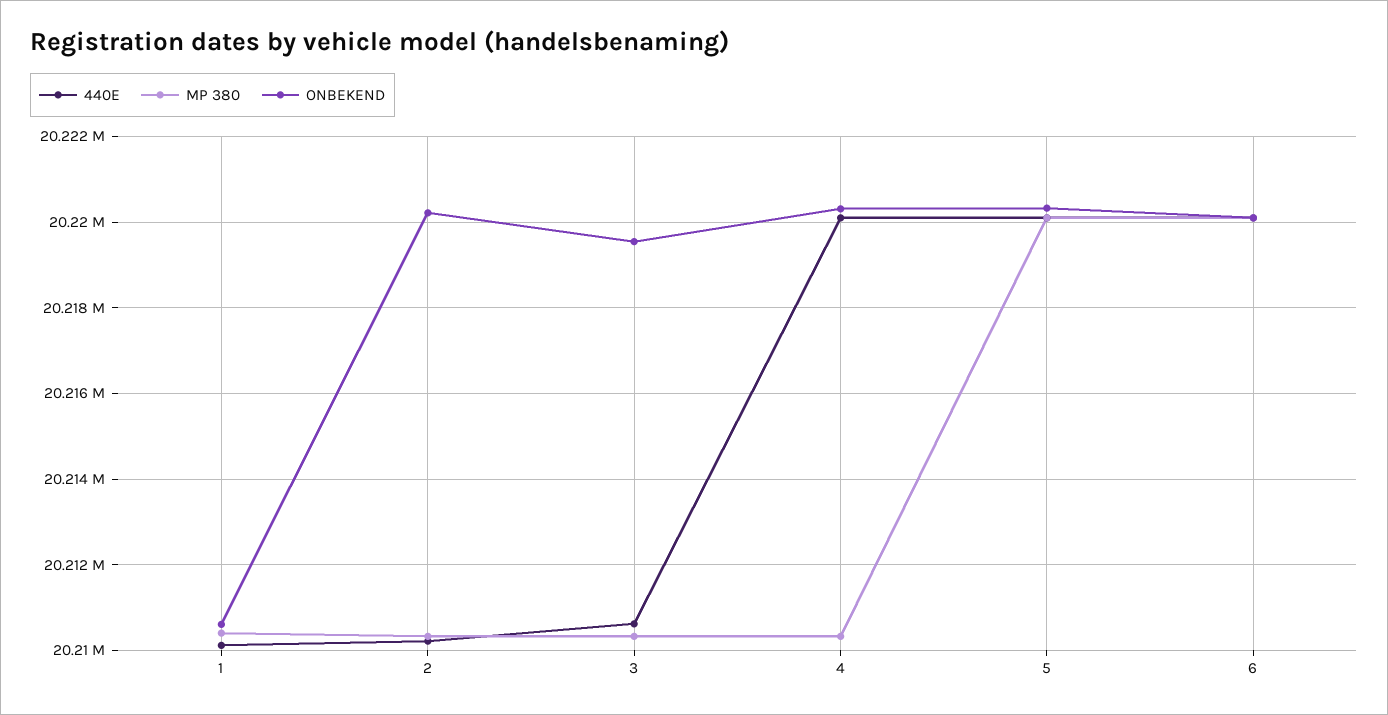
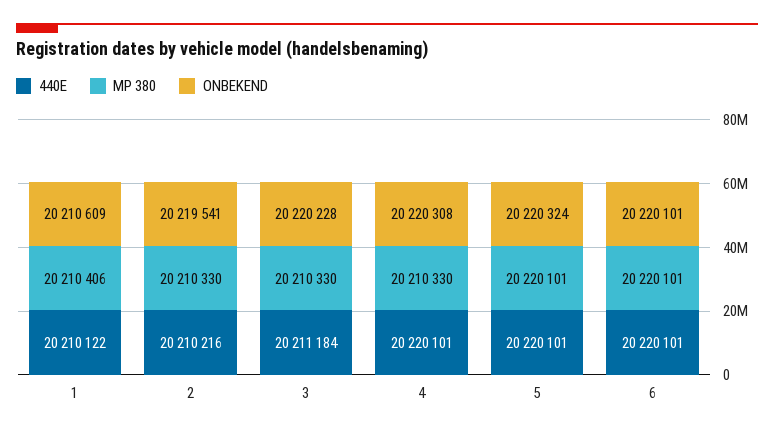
  {
    "440E": {
      "1": 20210122,
      "2": 20210216,
-     "3": 20210600,
+     "3": 20211184,
      "4": 20220101,
      "5": 20220101,
      "6": 20220101
    },
    "MP 380": {
      "1": 20210406,
      "2": 20210330,
      "3": 20210330,
      "4": 20210330,
      "5": 20220101,
      "6": 20220101
    },
    "ONBEKEND": {
      "1": 20210609,
-     "2": 20220200,
+     "2": 20219541,
-     "3": 20219600,
+     "3": 20220228,
      "4": 20220308,
      "5": 20220324,
      "6": 20220101
    }
  }

